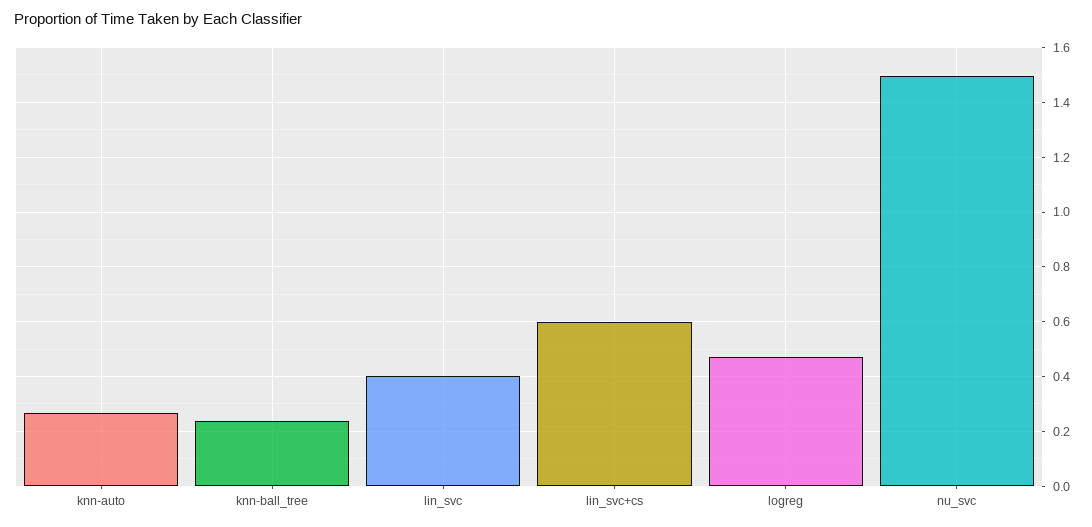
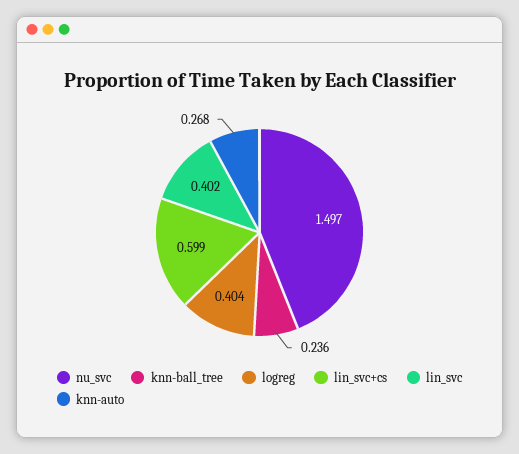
  {
    "knn-auto": 0.268,
    "knn-ball_tree": 0.236,
    "lin_svc": 0.402,
    "lin_svc+cs": 0.599,
-   "logreg": 0.475,
+   "logreg": 0.404,
    "nu_svc": 1.497
  }

